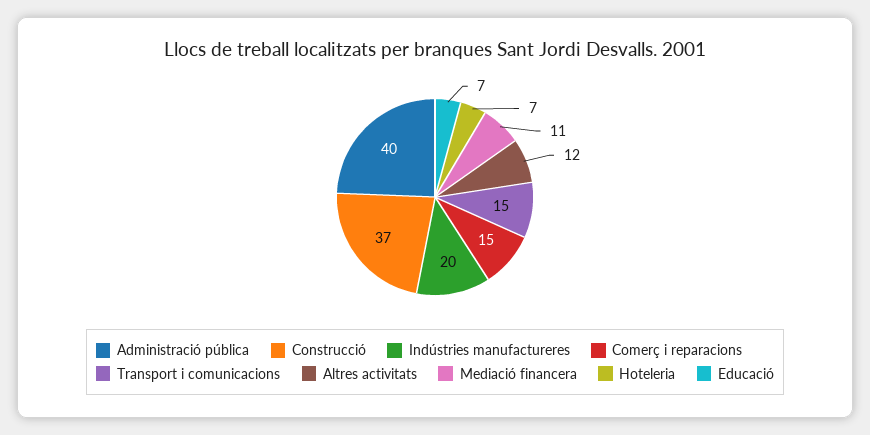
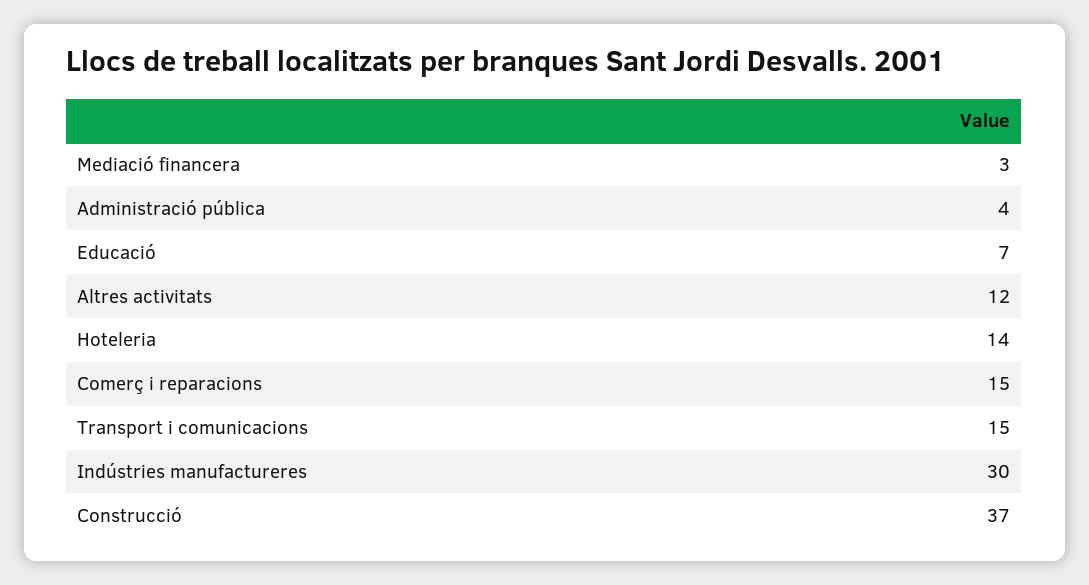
  {
-   "Administració pública": 40,
+   "Administració pública": 4,
    "Construcció": 37,
-   "Indústries manufactureres": 20,
+   "Indústries manufactureres": 30,
    "Comerç i reparacions": 15,
    "Transport i comunicacions": 15,
    "Altres activitats": 12,
-   "Mediació financera": 11,
+   "Mediació financera": 3,
-   "Hoteleria": 7,
+   "Hoteleria": 14,
    "Educació": 7
  }

